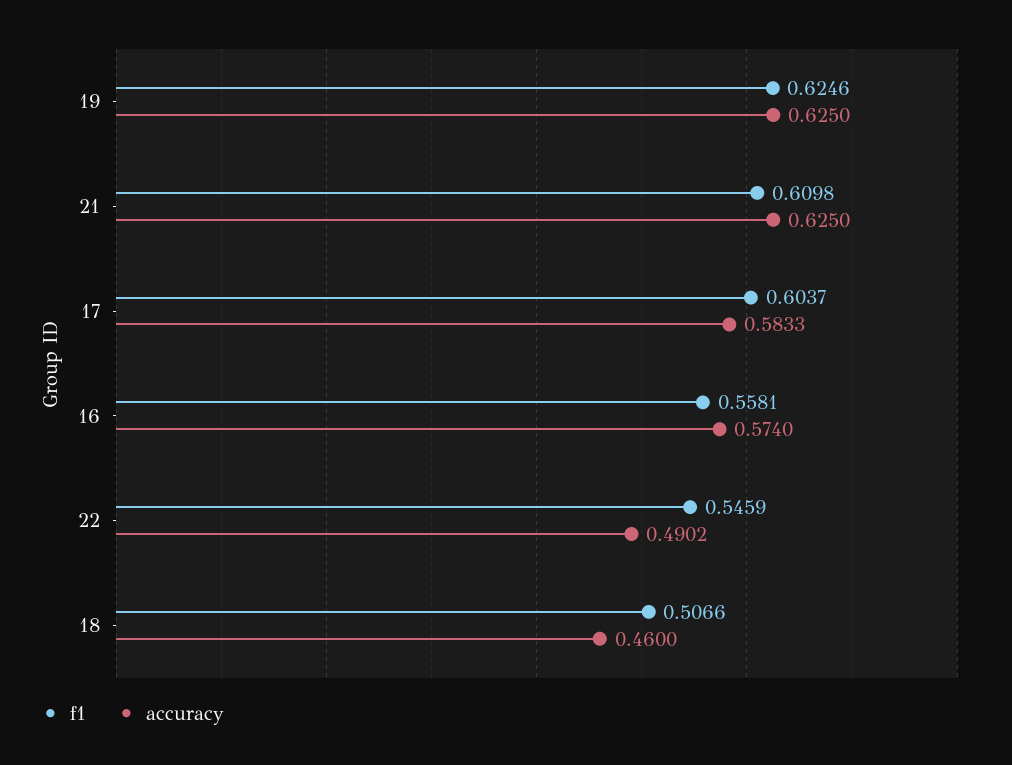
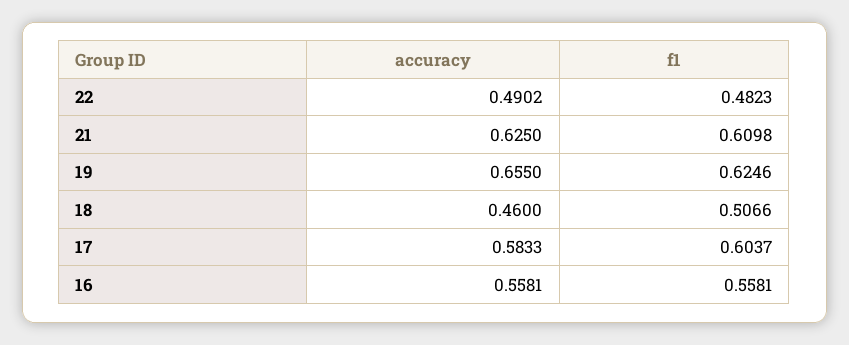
  {
    "f1": {
      "19": 0.6246,
      "21": 0.6098,
      "17": 0.6037,
      "16": 0.5581,
-     "22": 0.5459,
+     "22": 0.4823,
      "18": 0.5066
    },
    "accuracy": {
-     "19": 0.625,
+     "19": 0.655,
      "21": 0.625,
      "17": 0.5833,
-     "16": 0.574,
+     "16": 0.5581,
      "22": 0.4902,
      "18": 0.46
    }
  }

